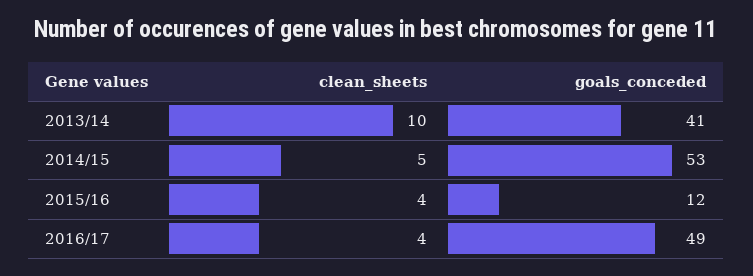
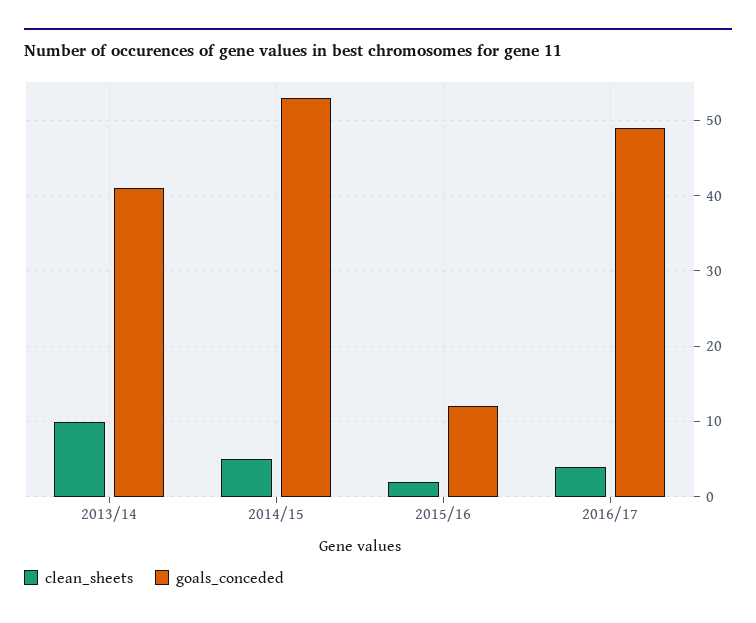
  {
    "clean_sheets": {
      "2013/14": 10,
      "2014/15": 5,
-     "2015/16": 4,
+     "2015/16": 2,
      "2016/17": 4
    },
    "goals_conceded": {
      "2013/14": 41,
      "2014/15": 53,
      "2015/16": 12,
      "2016/17": 49
    }
  }

